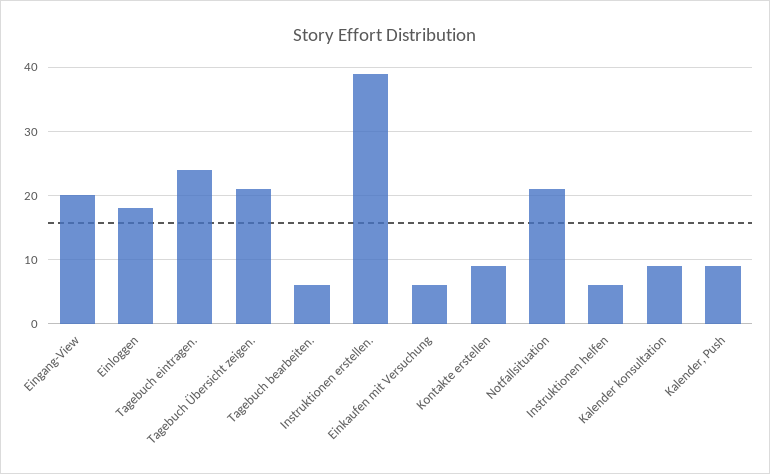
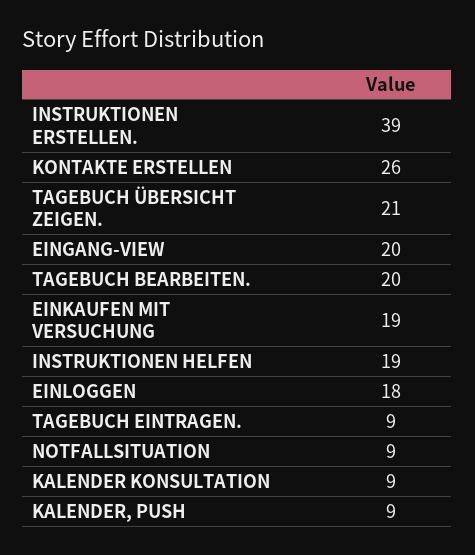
  {
    "Eingang-View": 20,
    "Einloggen": 18,
-   "Tagebuch eintragen.": 24,
+   "Tagebuch eintragen.": 9,
    "Tagebuch Übersicht zeigen.": 21,
-   "Tagebuch bearbeiten.": 6,
+   "Tagebuch bearbeiten.": 20,
    "Instruktionen erstellen.": 39,
-   "Einkaufen mit Versuchung": 6,
+   "Einkaufen mit Versuchung": 19,
-   "Kontakte erstellen": 9,
+   "Kontakte erstellen": 26,
-   "Notfallsituation": 21,
+   "Notfallsituation": 9,
-   "Instruktionen helfen": 6,
+   "Instruktionen helfen": 19,
    "Kalender konsultation": 9,
    "Kalender, Push": 9
  }

